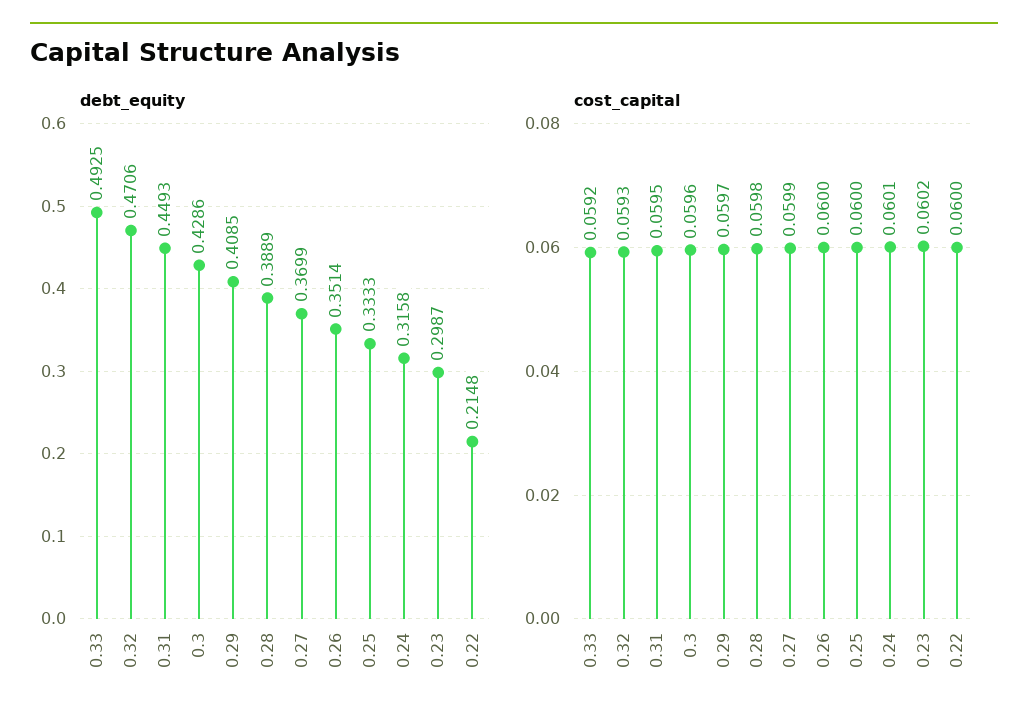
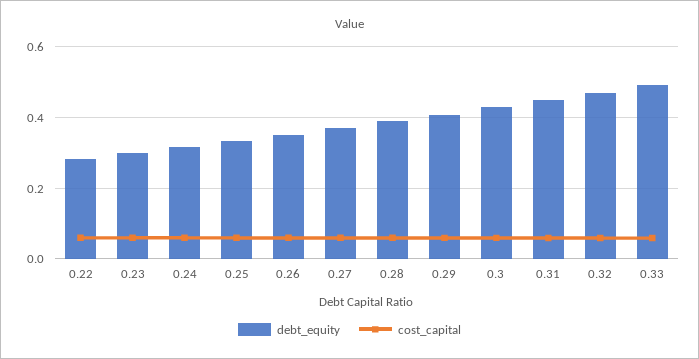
  {
    "debt_equity": {
      "0.33": 0.4925,
      "0.32": 0.4706,
      "0.31": 0.4493,
      "0.3": 0.4286,
      "0.29": 0.4085,
      "0.28": 0.3889,
      "0.27": 0.3699,
      "0.26": 0.3514,
      "0.25": 0.3333,
      "0.24": 0.3158,
      "0.23": 0.2987,
-     "0.22": 0.2148
+     "0.22": 0.28
    },
    "cost_capital": {
      "0.33": 0.0592,
      "0.32": 0.0593,
      "0.31": 0.0595,
      "0.3": 0.0596,
      "0.29": 0.0597,
      "0.28": 0.0598,
      "0.27": 0.0599,
      "0.26": 0.06,
      "0.25": 0.06,
      "0.24": 0.0601,
      "0.23": 0.0602,
      "0.22": 0.06
    }
  }

